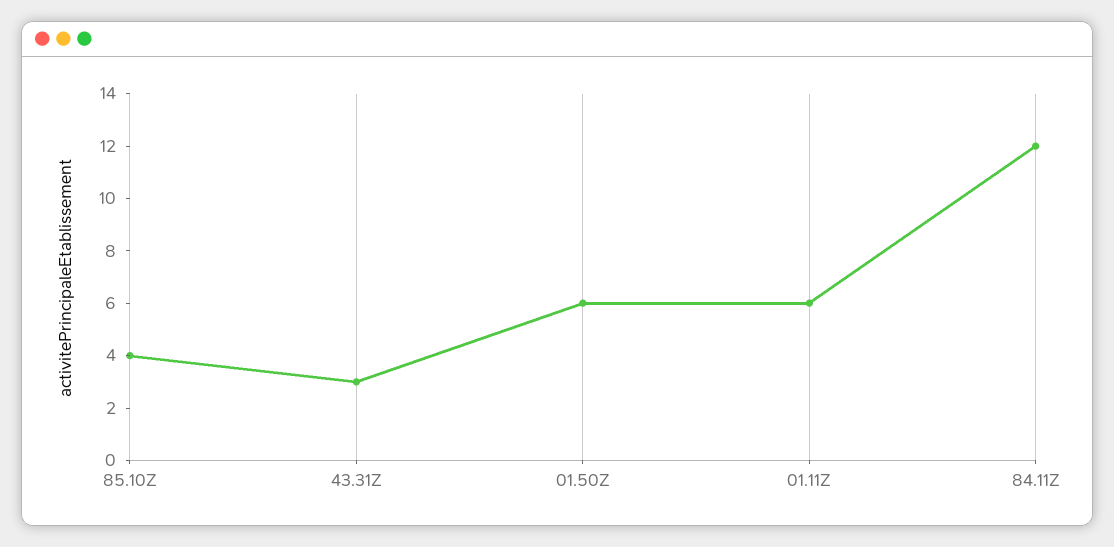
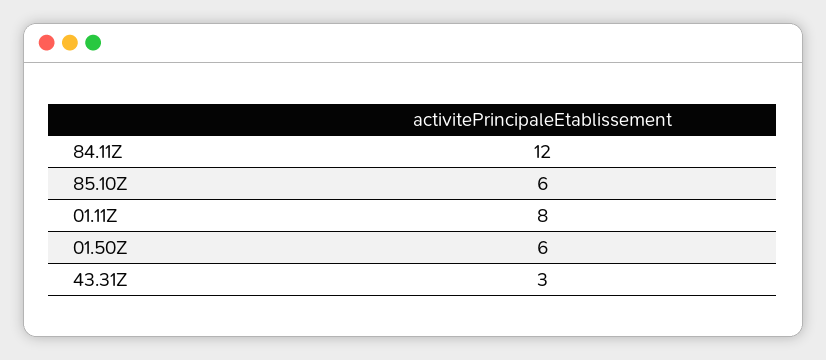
  {
-   "85.10Z": 4,
+   "85.10Z": 6,
    "43.31Z": 3,
    "01.50Z": 6,
-   "01.11Z": 6,
+   "01.11Z": 8,
    "84.11Z": 12
  }

